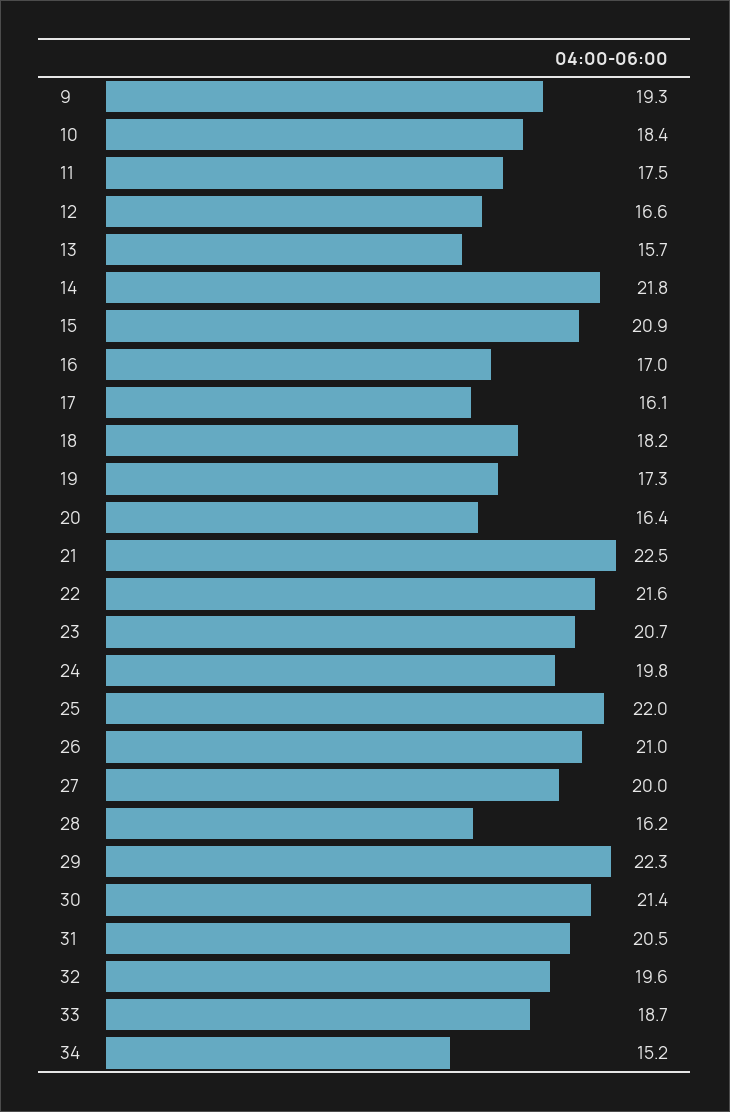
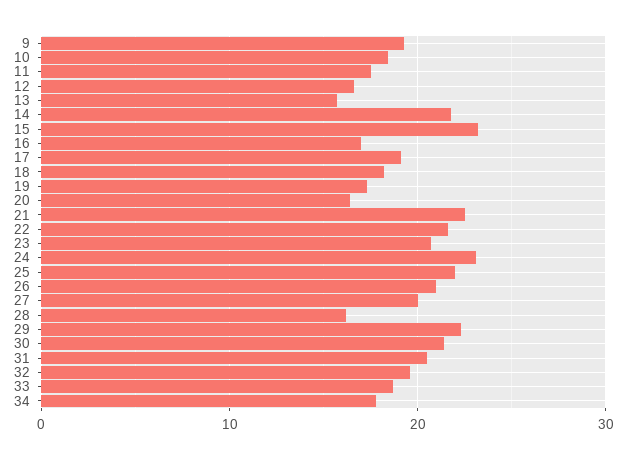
  {
    "9": 19.3,
    "10": 18.4,
    "11": 17.5,
    "12": 16.6,
    "13": 15.7,
    "14": 21.8,
-   "15": 20.9,
+   "15": 23,
    "16": 17,
-   "17": 16.1,
+   "17": 19,
    "18": 18.2,
    "19": 17.3,
    "20": 16.4,
    "21": 22.5,
    "22": 21.6,
    "23": 20.7,
-   "24": 19.8,
+   "24": 23,
    "25": 22,
    "26": 21,
    "27": 20,
    "28": 16.2,
    "29": 22.3,
    "30": 21.4,
    "31": 20.5,
    "32": 19.6,
    "33": 18.7,
-   "34": 15.2
+   "34": 18
  }

